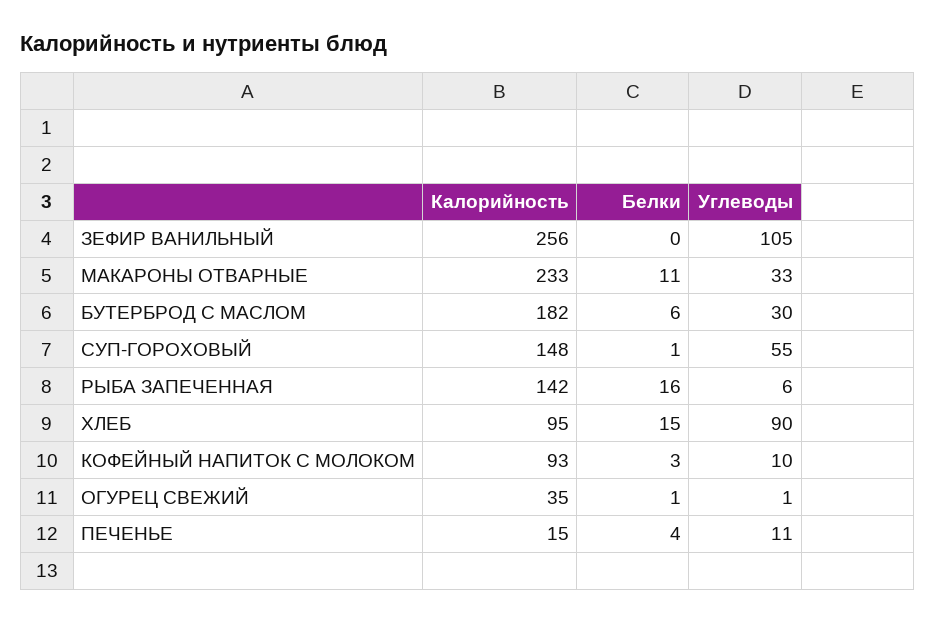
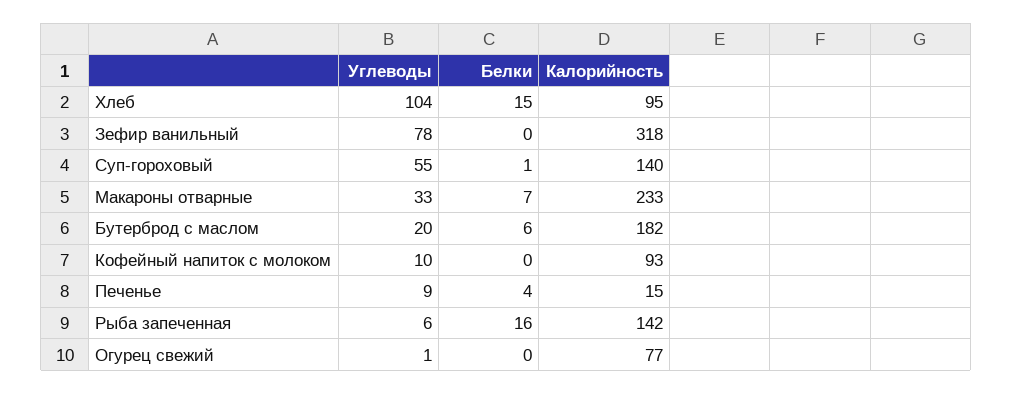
  {
    "Калорийность": {
-     "ЗЕФИР ВАНИЛЬНЫЙ": 256,
+     "ЗЕФИР ВАНИЛЬНЫЙ": 318,
      "МАКАРОНЫ ОТВАРНЫЕ": 233,
      "БУТЕРБРОД С МАСЛОМ": 182,
-     "СУП-ГОРОХОВЫЙ": 148,
+     "СУП-ГОРОХОВЫЙ": 140,
      "РЫБА ЗАПЕЧЕННАЯ": 142,
      "ХЛЕБ": 95,
      "КОФЕЙНЫЙ НАПИТОК С МОЛОКОМ": 93,
-     "ОГУРЕЦ СВЕЖИЙ": 35,
+     "ОГУРЕЦ СВЕЖИЙ": 77,
      "ПЕЧЕНЬЕ": 15
    },
    "Белки": {
      "ЗЕФИР ВАНИЛЬНЫЙ": 0,
-     "МАКАРОНЫ ОТВАРНЫЕ": 11,
+     "МАКАРОНЫ ОТВАРНЫЕ": 7,
      "БУТЕРБРОД С МАСЛОМ": 6,
      "СУП-ГОРОХОВЫЙ": 1,
      "РЫБА ЗАПЕЧЕННАЯ": 16,
      "ХЛЕБ": 15,
-     "КОФЕЙНЫЙ НАПИТОК С МОЛОКОМ": 3,
+     "КОФЕЙНЫЙ НАПИТОК С МОЛОКОМ": 0,
-     "ОГУРЕЦ СВЕЖИЙ": 1,
+     "ОГУРЕЦ СВЕЖИЙ": 0,
      "ПЕЧЕНЬЕ": 4
    },
    "Углеводы": {
-     "ЗЕФИР ВАНИЛЬНЫЙ": 105,
+     "ЗЕФИР ВАНИЛЬНЫЙ": 78,
      "МАКАРОНЫ ОТВАРНЫЕ": 33,
-     "БУТЕРБРОД С МАСЛОМ": 30,
+     "БУТЕРБРОД С МАСЛОМ": 20,
      "СУП-ГОРОХОВЫЙ": 55,
      "РЫБА ЗАПЕЧЕННАЯ": 6,
-     "ХЛЕБ": 90,
+     "ХЛЕБ": 104,
      "КОФЕЙНЫЙ НАПИТОК С МОЛОКОМ": 10,
      "ОГУРЕЦ СВЕЖИЙ": 1,
-     "ПЕЧЕНЬЕ": 11
+     "ПЕЧЕНЬЕ": 9
    }
  }

